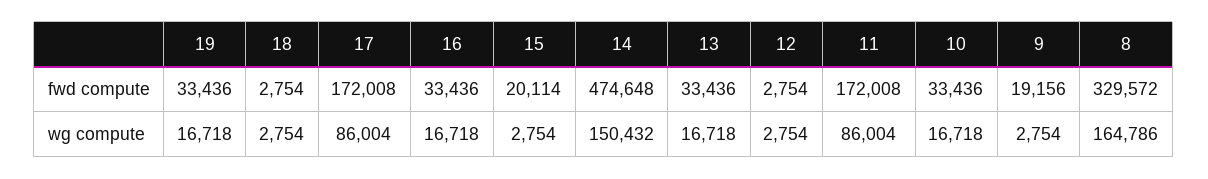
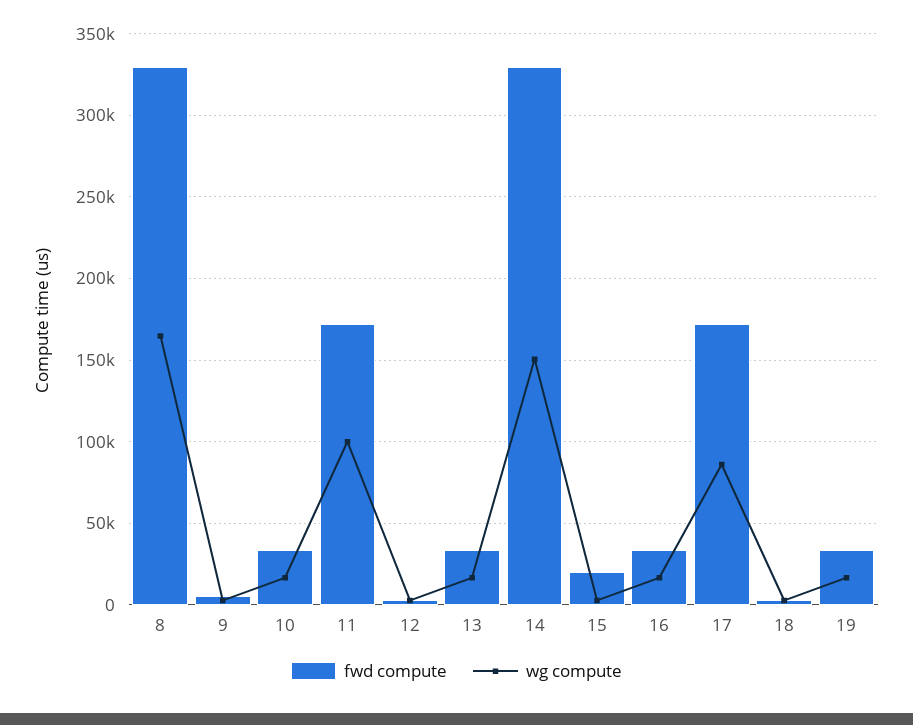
  {
    "fwd compute": {
      "19": 33436,
      "18": 2754,
      "17": 172008,
      "16": 33436,
      "15": 20114,
-     "14": 474648,
+     "14": 330000,
      "13": 33436,
      "12": 2754,
      "11": 172008,
      "10": 33436,
-     "9": 19156,
+     "9": 5000,
      "8": 329572
    },
    "wg compute": {
      "19": 16718,
      "18": 2754,
      "17": 86004,
      "16": 16718,
      "15": 2754,
      "14": 150432,
      "13": 16718,
      "12": 2754,
-     "11": 86004,
+     "11": 100000,
      "10": 16718,
      "9": 2754,
      "8": 164786
    }
  }

